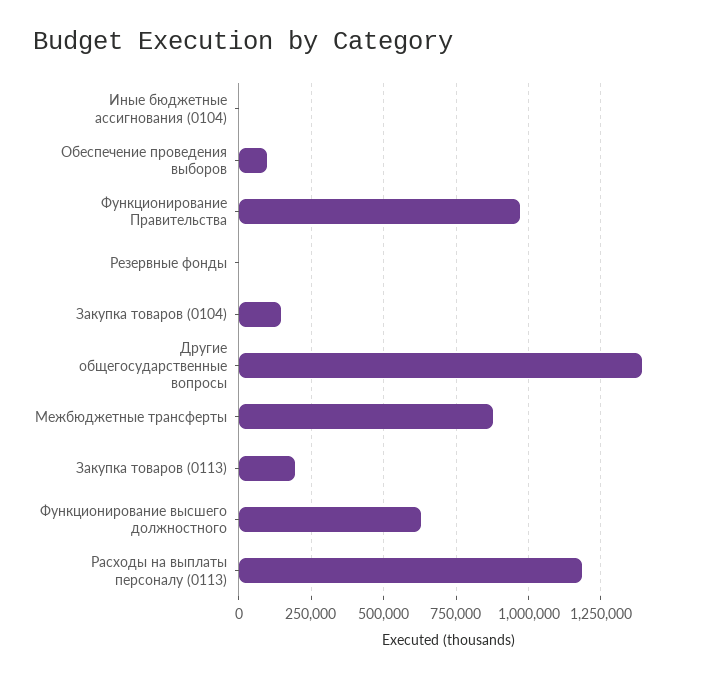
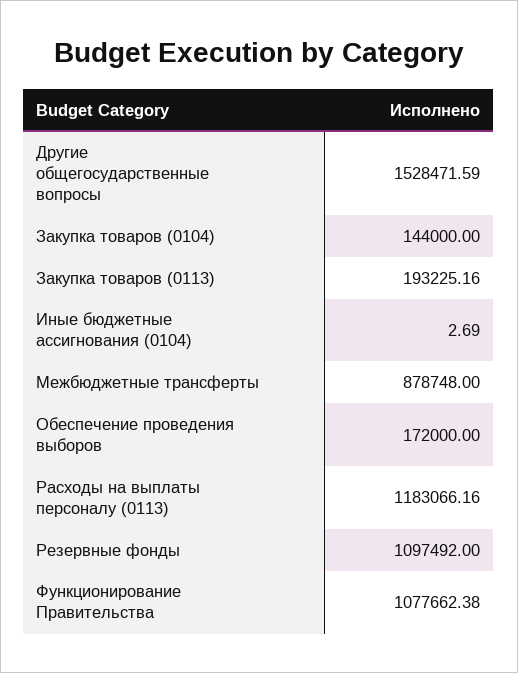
  {
    "Иные бюджетные ассигнования (0104)": 2.69,
-   "Обеспечение проведения выборов": 100000,
+   "Обеспечение проведения выборов": 172000,
-   "Функционирование Правительства": 975000,
+   "Функционирование Правительства": 1077662.38,
-   "Резервные фонды": 0,
+   "Резервные фонды": 1097492,
    "Закупка товаров (0104)": 144000,
-   "Другие общегосударственные вопросы": 1400000,
+   "Другие общегосударственные вопросы": 1528471.59,
    "Межбюджетные трансферты": 878748,
    "Закупка товаров (0113)": 193225.16,
-   "Функционирование высшего должностного": 625000,
    "Расходы на выплаты персоналу (0113)": 1183066.16
  }

